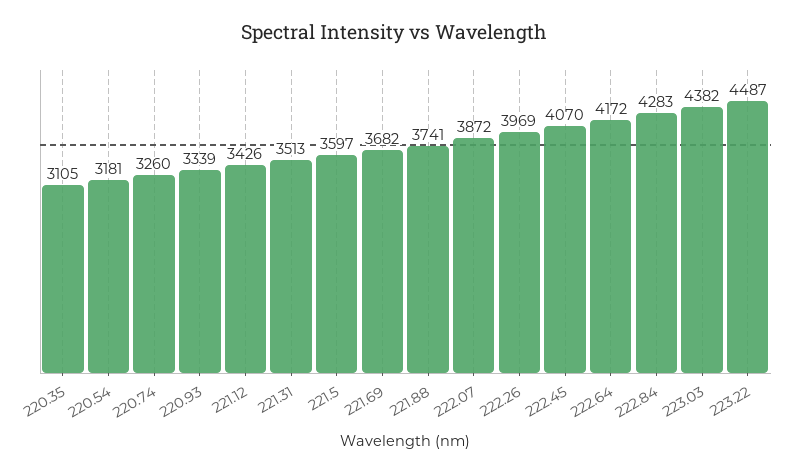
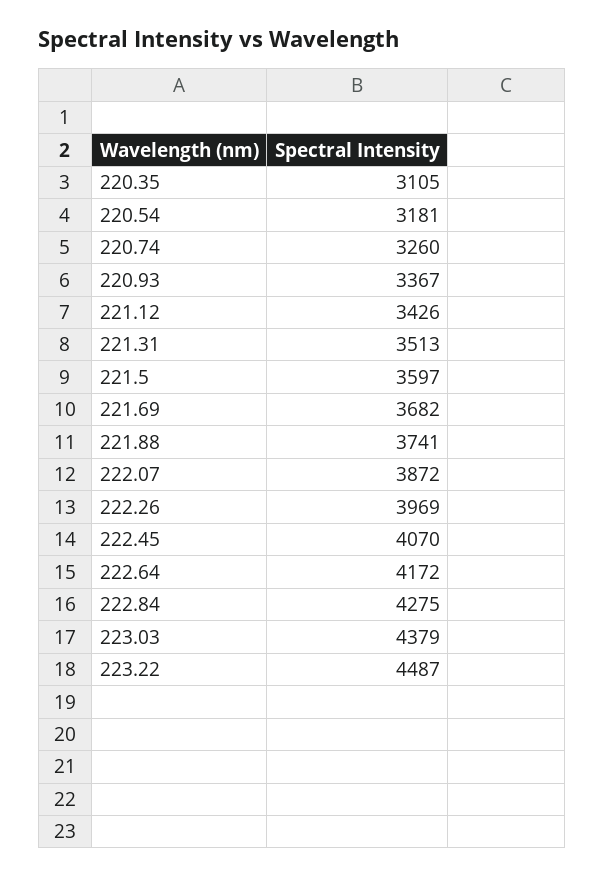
  {
    "220.35": 3105,
    "220.54": 3181,
    "220.74": 3260,
-   "220.93": 3339,
+   "220.93": 3367,
    "221.12": 3426,
    "221.31": 3513,
    "221.5": 3597,
    "221.69": 3682,
    "221.88": 3741,
    "222.07": 3872,
    "222.26": 3969,
    "222.45": 4070,
    "222.64": 4172,
-   "222.84": 4283,
+   "222.84": 4275,
-   "223.03": 4382,
+   "223.03": 4379,
    "223.22": 4487
  }

